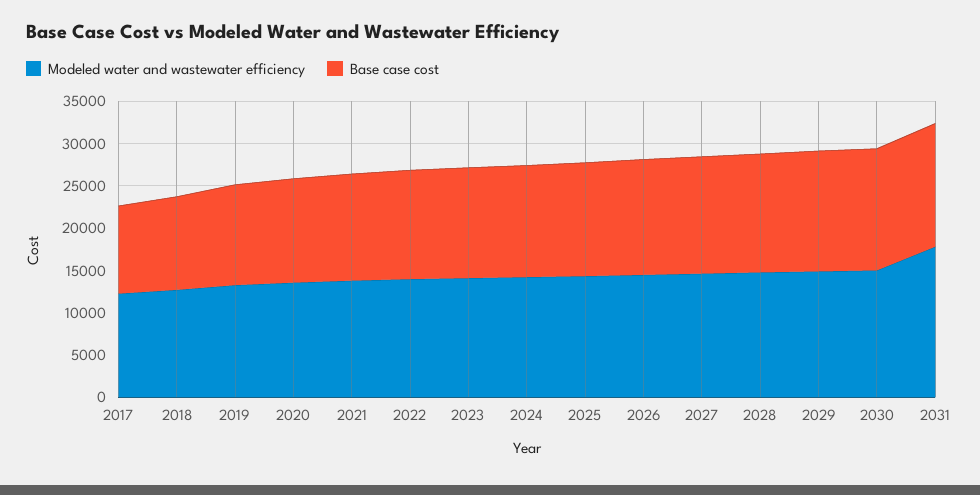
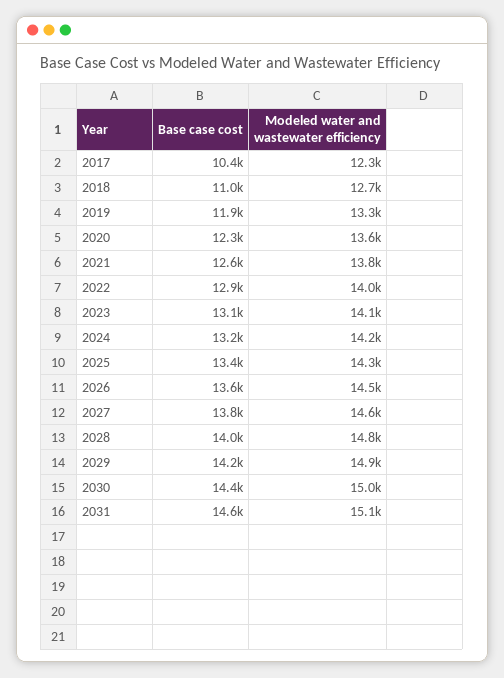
  {
    "Modeled water and wastewater efficiency": {
      "2017": 12300,
      "2018": 12700,
      "2019": 13300,
      "2020": 13600,
      "2021": 13800,
      "2022": 14000,
      "2023": 14100,
      "2024": 14200,
      "2025": 14300,
      "2026": 14500,
      "2027": 14600,
      "2028": 14800,
      "2029": 14900,
      "2030": 15000,
-     "2031": 18000
+     "2031": 15100
    },
    "Base case cost": {
      "2017": 10400,
      "2018": 11000,
      "2019": 11900,
      "2020": 12300,
      "2021": 12600,
      "2022": 12900,
      "2023": 13100,
      "2024": 13200,
      "2025": 13400,
      "2026": 13600,
      "2027": 13800,
      "2028": 14000,
      "2029": 14200,
      "2030": 14400,
      "2031": 14600
    }
  }

